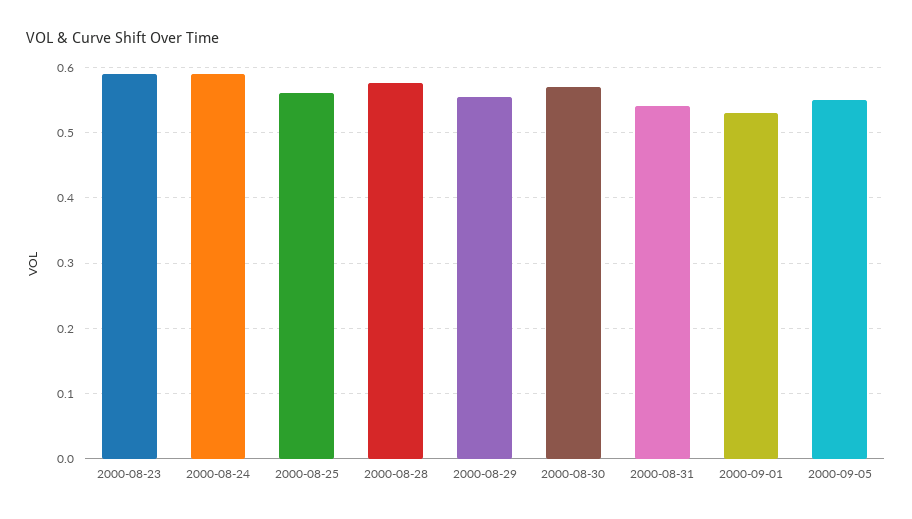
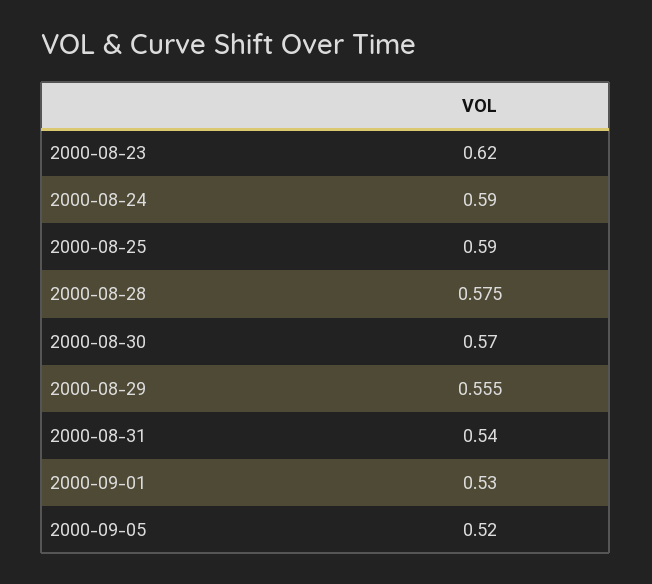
  {
-   "2000-08-23": 0.59,
+   "2000-08-23": 0.62,
    "2000-08-24": 0.59,
-   "2000-08-25": 0.56,
+   "2000-08-25": 0.59,
    "2000-08-28": 0.575,
    "2000-08-29": 0.555,
    "2000-08-30": 0.57,
    "2000-08-31": 0.54,
    "2000-09-01": 0.53,
-   "2000-09-05": 0.55
+   "2000-09-05": 0.52
  }

